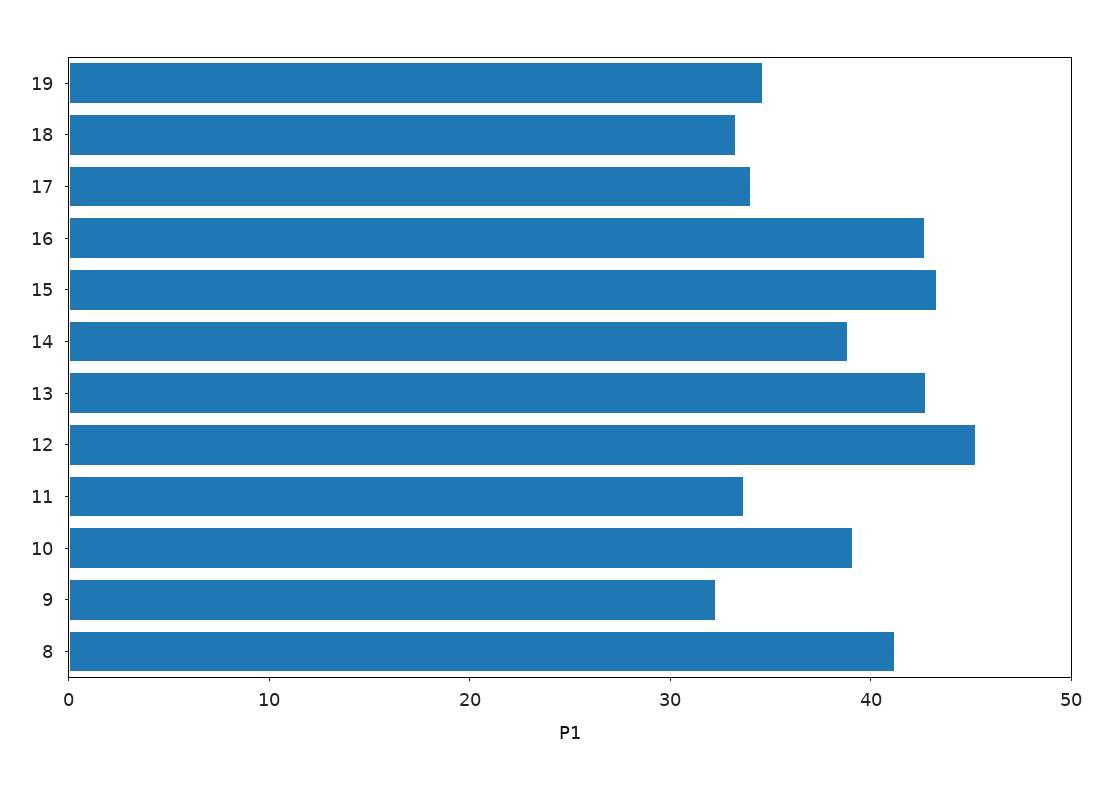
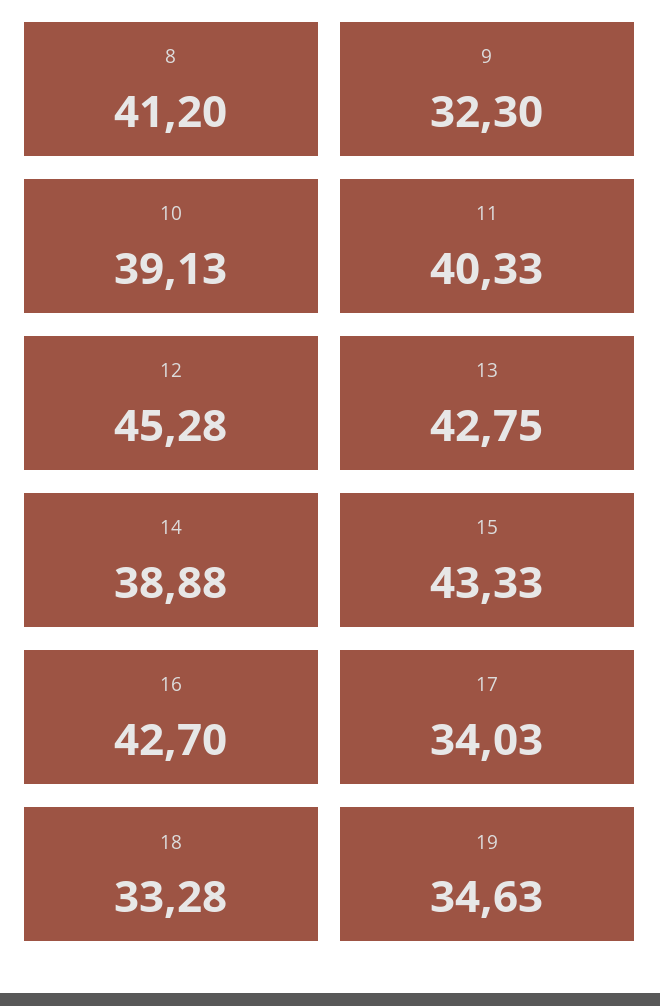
  {
    "19": 34.63,
    "18": 33.28,
    "17": 34.03,
    "16": 42.7,
    "15": 43.33,
    "14": 38.88,
    "13": 42.75,
    "12": 45.28,
-   "11": 34,
+   "11": 40.33,
    "10": 39.13,
    "9": 32.3,
    "8": 41.2
  }

